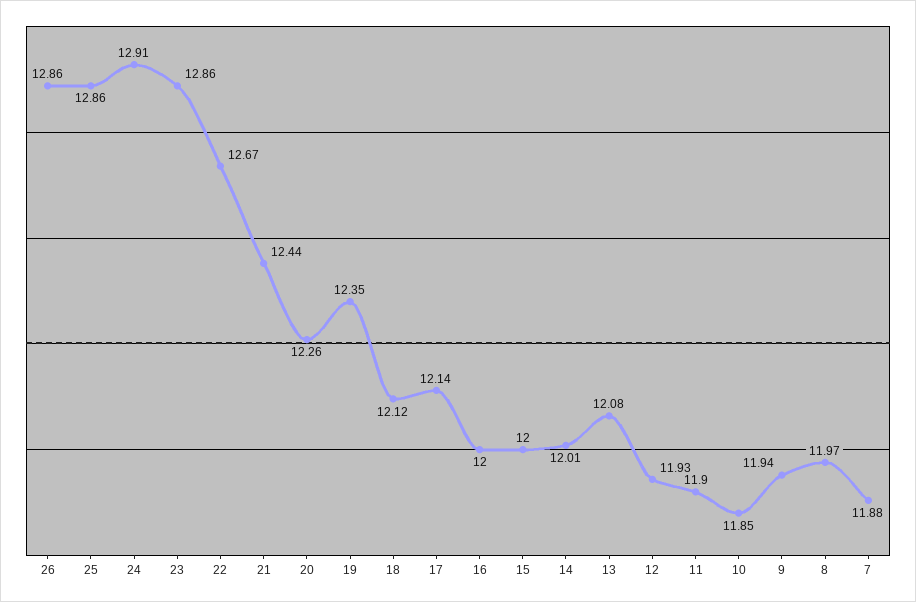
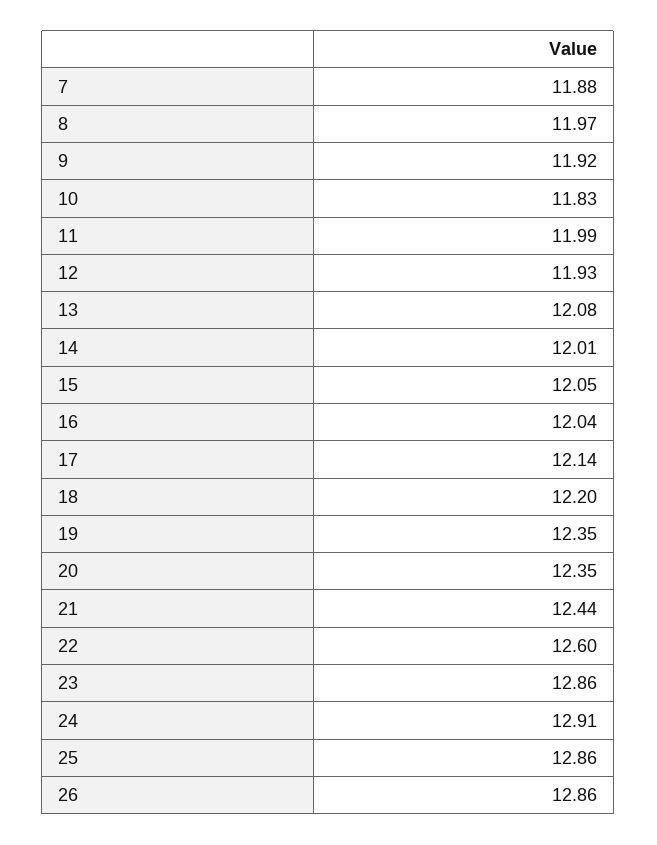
  {
    "26": 12.86,
    "25": 12.86,
    "24": 12.91,
    "23": 12.86,
-   "22": 12.67,
+   "22": 12.6,
    "21": 12.44,
-   "20": 12.26,
+   "20": 12.35,
    "19": 12.35,
-   "18": 12.12,
+   "18": 12.2,
    "17": 12.14,
-   "16": 12,
+   "16": 12.04,
-   "15": 12,
+   "15": 12.05,
    "14": 12.01,
    "13": 12.08,
    "12": 11.93,
-   "11": 11.9,
+   "11": 11.99,
-   "10": 11.85,
+   "10": 11.83,
-   "9": 11.94,
+   "9": 11.92,
    "8": 11.97,
    "7": 11.88
  }

